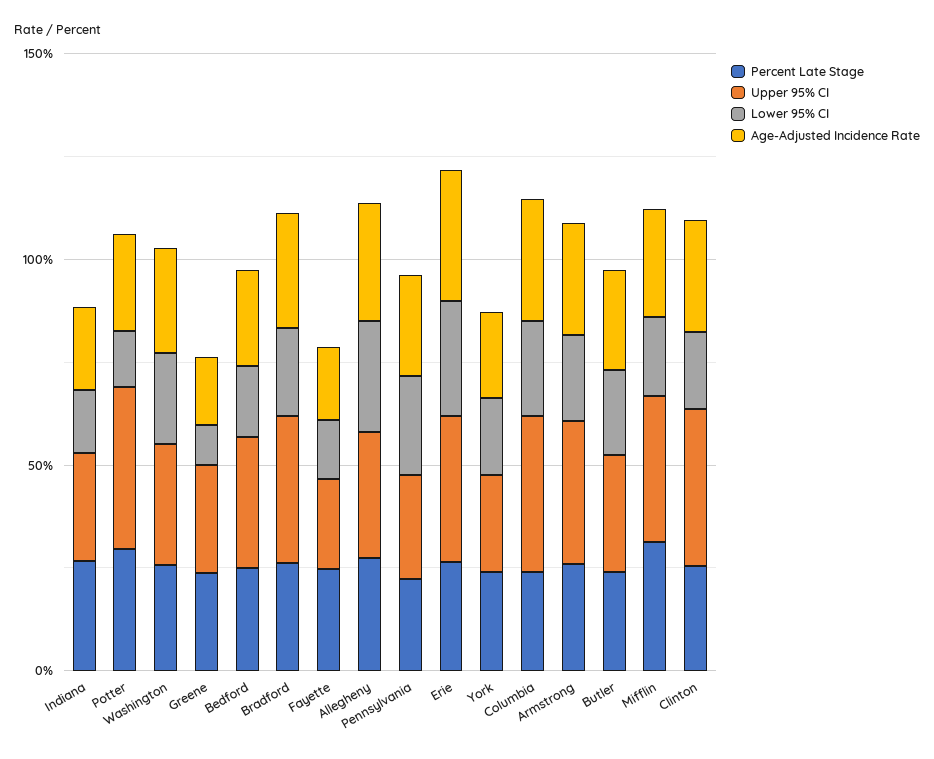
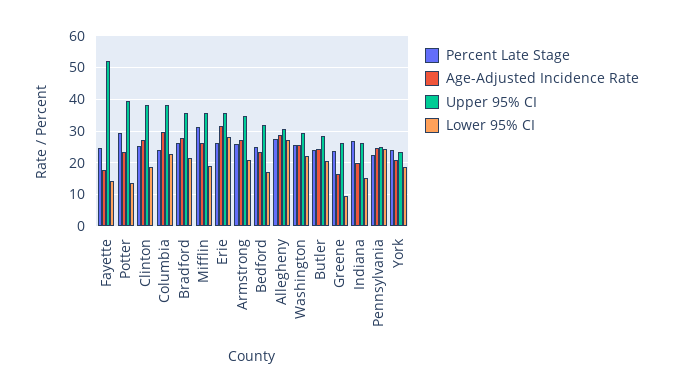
  {
    "Percent Late Stage": {
      "Indiana": 26,
      "Potter": 30,
      "Washington": 26,
      "Greene": 24,
      "Bedford": 26,
      "Bradford": 26,
      "Fayette": 24,
      "Allegheny": 28,
      "Pennsylvania": 22,
      "Erie": 26,
      "York": 24,
      "Columbia": 24,
      "Armstrong": 26,
      "Butler": 24,
      "Mifflin": 32,
      "Clinton": 26
    },
    "Upper 95% CI": {
      "Indiana": 26,
      "Potter": 40,
      "Washington": 30,
      "Greene": 26,
      "Bedford": 32,
      "Bradford": 36,
-     "Fayette": 20,
+     "Fayette": 52,
      "Allegheny": 30,
      "Pennsylvania": 26,
      "Erie": 36,
      "York": 24,
      "Columbia": 38,
      "Armstrong": 34,
      "Butler": 28,
      "Mifflin": 36,
      "Clinton": 38
    },
    "Lower 95% CI": {
      "Indiana": 16,
      "Potter": 14,
      "Washington": 22,
      "Greene": 10,
      "Bedford": 18,
      "Bradford": 22,
      "Fayette": 14,
      "Allegheny": 28,
      "Pennsylvania": 24,
      "Erie": 28,
      "York": 18,
      "Columbia": 22,
      "Armstrong": 22,
      "Butler": 20,
      "Mifflin": 20,
      "Clinton": 18
    },
    "Age-Adjusted Incidence Rate": {
      "Indiana": 20,
      "Potter": 24,
      "Washington": 26,
      "Greene": 16,
      "Bedford": 24,
      "Bradford": 28,
      "Fayette": 18,
      "Allegheny": 28,
      "Pennsylvania": 24,
      "Erie": 32,
      "York": 22,
      "Columbia": 30,
      "Armstrong": 28,
      "Butler": 24,
      "Mifflin": 26,
      "Clinton": 28
    }
  }

